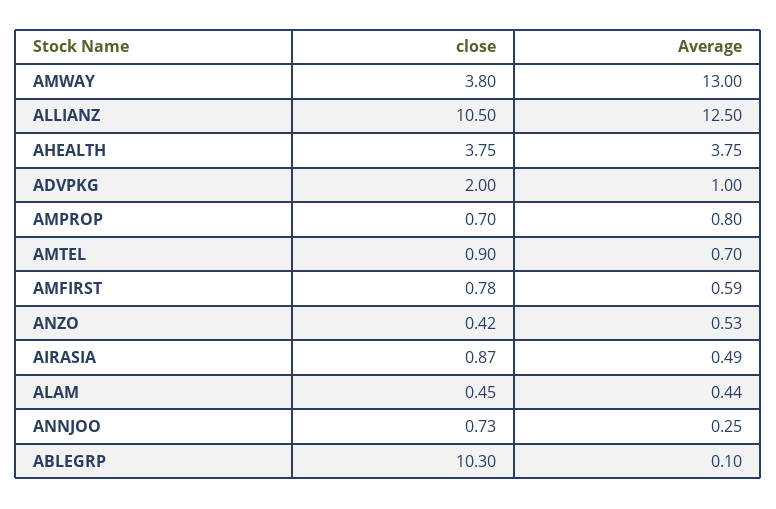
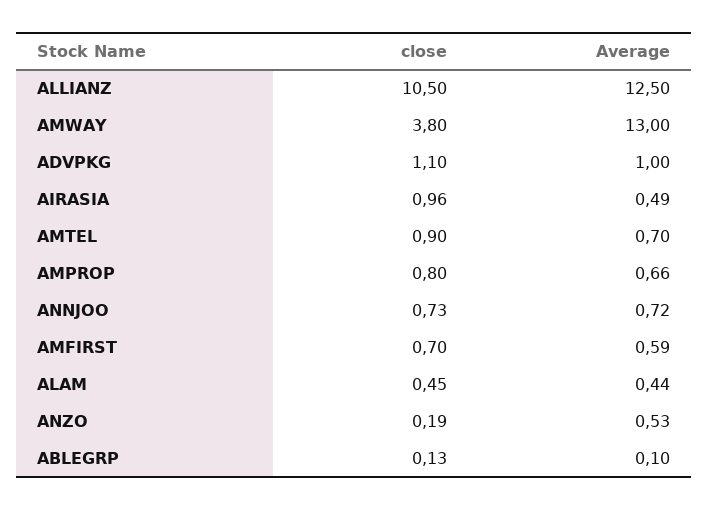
  {
    "close": {
      "AMWAY": 3.8,
      "ALLIANZ": 10.5,
-     "AHEALTH": 3.75,
-     "ADVPKG": 2,
+     "ADVPKG": 1.1,
-     "AMPROP": 0.7,
+     "AMPROP": 0.8,
      "AMTEL": 0.9,
-     "AMFIRST": 0.78,
+     "AMFIRST": 0.7,
-     "ANZO": 0.42,
+     "ANZO": 0.19,
-     "AIRASIA": 0.87,
+     "AIRASIA": 0.96,
      "ALAM": 0.45,
      "ANNJOO": 0.73,
-     "ABLEGRP": 10.3
+     "ABLEGRP": 0.13
    },
    "Average": {
      "AMWAY": 13,
      "ALLIANZ": 12.5,
-     "AHEALTH": 3.75,
      "ADVPKG": 1,
-     "AMPROP": 0.8,
+     "AMPROP": 0.66,
      "AMTEL": 0.7,
      "AMFIRST": 0.59,
      "ANZO": 0.53,
      "AIRASIA": 0.49,
      "ALAM": 0.44,
-     "ANNJOO": 0.25,
+     "ANNJOO": 0.72,
      "ABLEGRP": 0.1
    }
  }

